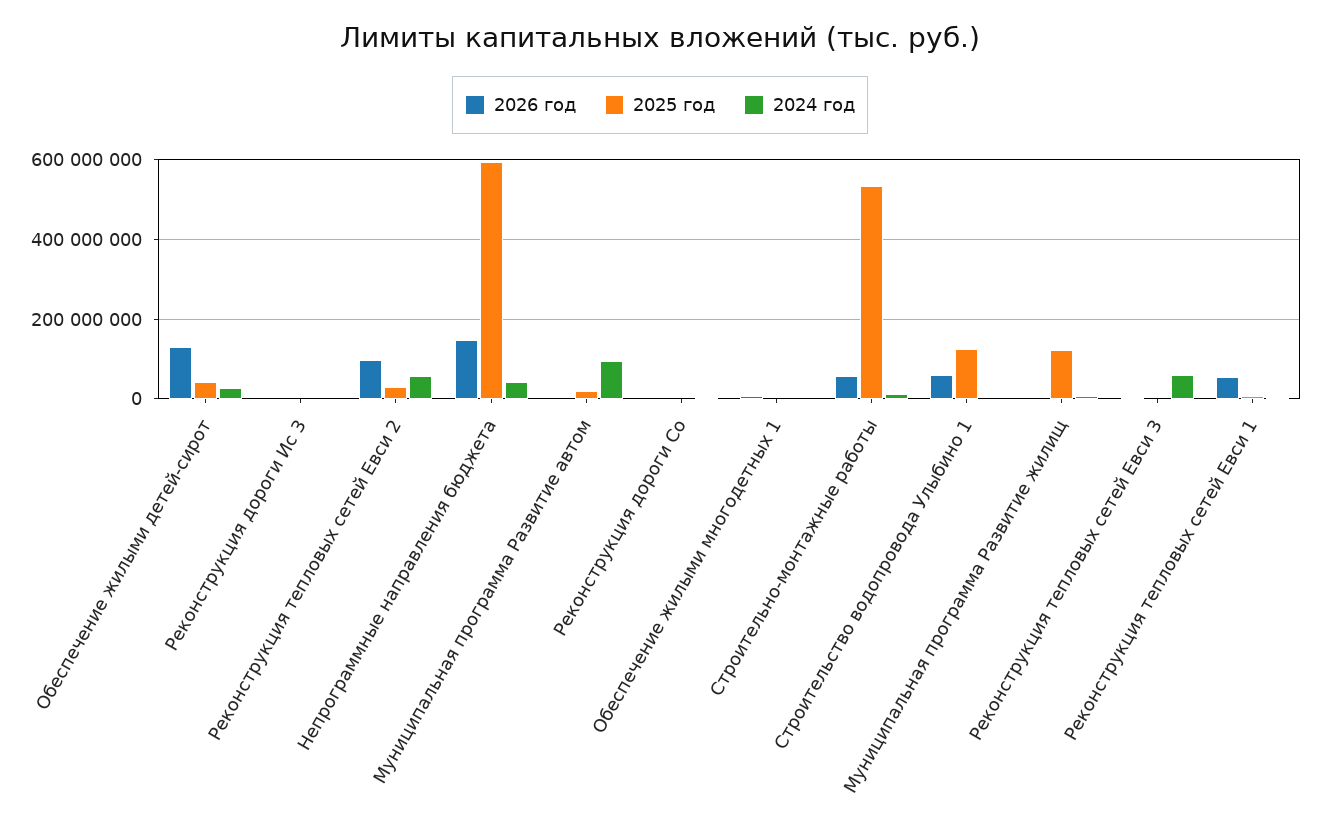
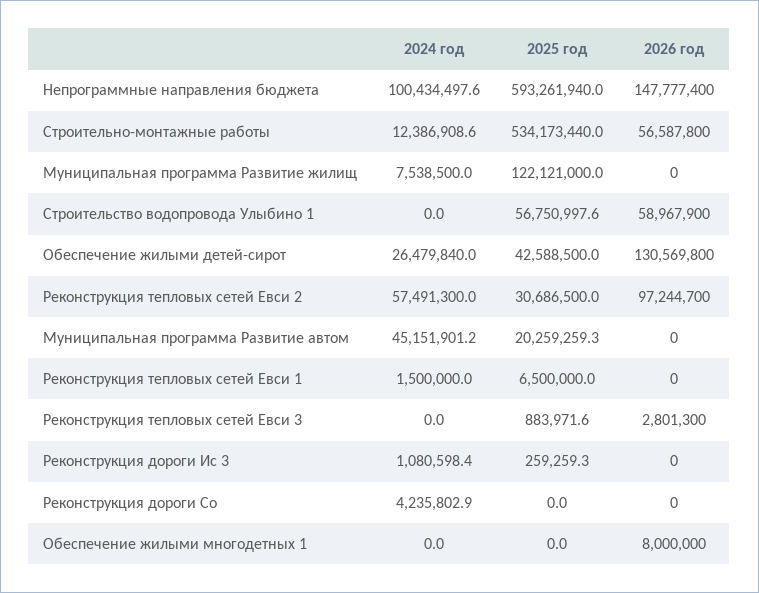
  {
    "2026 год": {
      "Обеспечение жилыми детей-сирот": 130569800,
      "Реконструкция дороги Ис 3": 0,
      "Реконструкция тепловых сетей Евси 2": 97244700,
      "Непрограммные направления бюджета": 147777400,
      "Муниципальная программа Развитие автом": 0,
      "Реконструкция дороги Со": 0,
      "Обеспечение жилыми многодетных 1": 8000000,
      "Строительно-монтажные работы": 56587800,
      "Строительство водопровода Улыбино 1": 58967900,
      "Муниципальная программа Развитие жилищ": 0,
      "Реконструкция тепловых сетей Евси 3": 2801300,
-     "Реконструкция тепловых сетей Евси 1": 60000000
+     "Реконструкция тепловых сетей Евси 1": 0
    },
    "2025 год": {
      "Обеспечение жилыми детей-сирот": 42588500,
      "Реконструкция дороги Ис 3": 259259.3,
      "Реконструкция тепловых сетей Евси 2": 30686500,
      "Непрограммные направления бюджета": 593261940,
      "Муниципальная программа Развитие автом": 20259259.3,
      "Реконструкция дороги Со": 0,
      "Обеспечение жилыми многодетных 1": 0,
      "Строительно-монтажные работы": 534173440,
-     "Строительство водопровода Улыбино 1": 120000000,
+     "Строительство водопровода Улыбино 1": 56750997.6,
      "Муниципальная программа Развитие жилищ": 122121000,
      "Реконструкция тепловых сетей Евси 3": 883971.6,
      "Реконструкция тепловых сетей Евси 1": 6500000
    },
    "2024 год": {
      "Обеспечение жилыми детей-сирот": 26479840,
      "Реконструкция дороги Ис 3": 1080598.4,
      "Реконструкция тепловых сетей Евси 2": 57491300,
-     "Непрограммные направления бюджета": 40000000,
+     "Непрограммные направления бюджета": 100434497.6,
-     "Муниципальная программа Развитие автом": 100000000,
+     "Муниципальная программа Развитие автом": 45151901.2,
      "Реконструкция дороги Со": 4235802.9,
      "Обеспечение жилыми многодетных 1": 0,
      "Строительно-монтажные работы": 12386908.6,
      "Строительство водопровода Улыбино 1": 0,
      "Муниципальная программа Развитие жилищ": 7538500,
-     "Реконструкция тепловых сетей Евси 3": 60000000,
+     "Реконструкция тепловых сетей Евси 3": 0,
      "Реконструкция тепловых сетей Евси 1": 1500000
    }
  }

